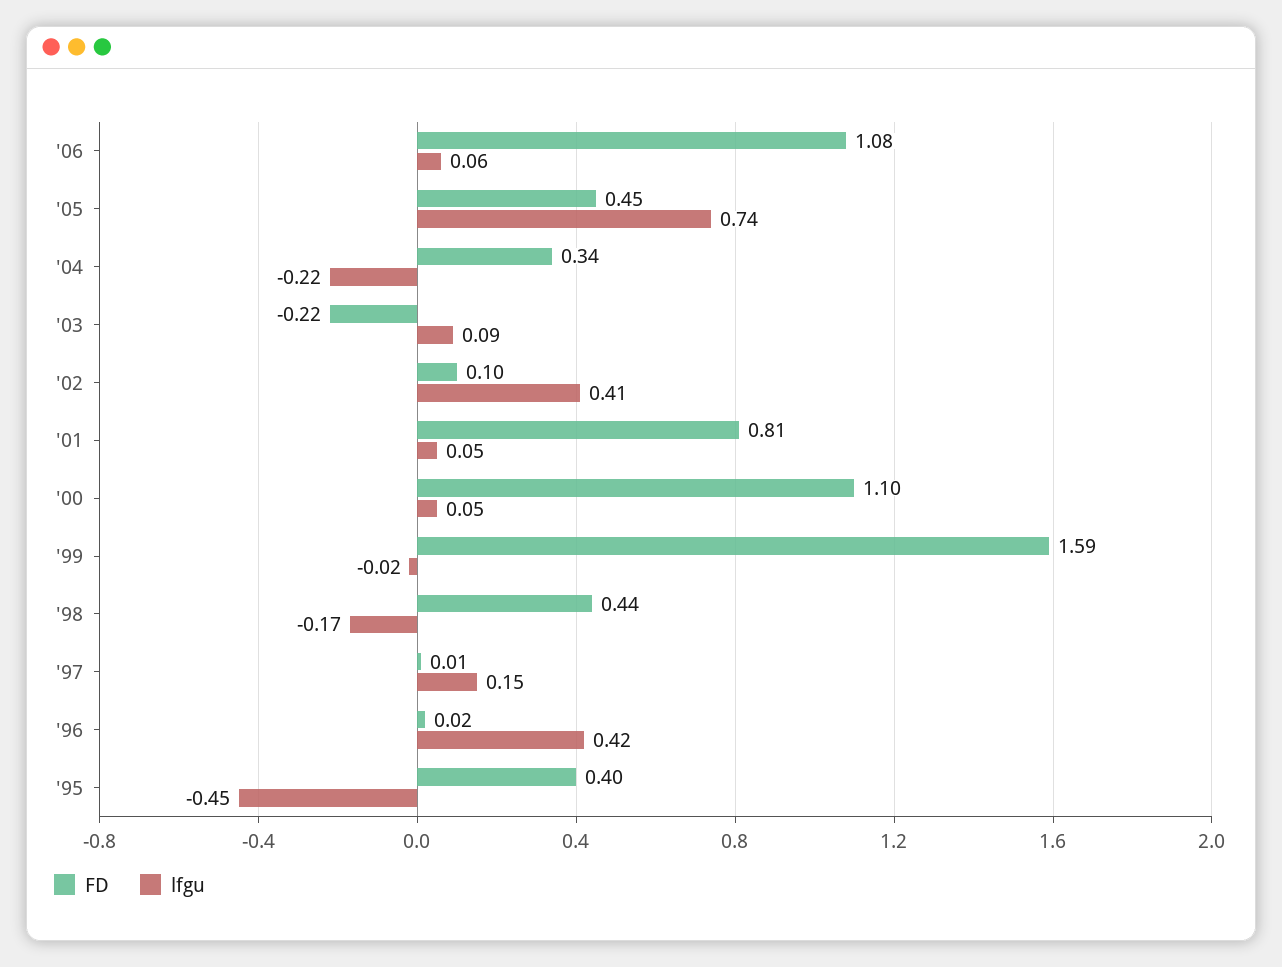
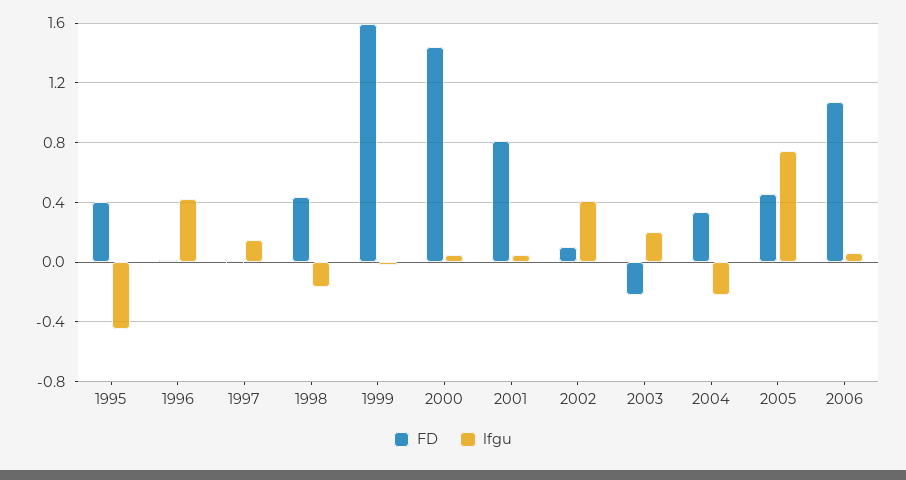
  {
    "FD": {
      "'06": 1.08,
      "'05": 0.45,
      "'04": 0.34,
      "'03": -0.22,
      "'02": 0.1,
      "'01": 0.81,
-     "'00": 1.1,
+     "'00": 1.45,
      "'99": 1.59,
      "'98": 0.44,
      "'97": 0.01,
      "'96": 0.02,
      "'95": 0.4
    },
    "lfgu": {
      "'06": 0.06,
      "'05": 0.74,
      "'04": -0.22,
-     "'03": 0.09,
+     "'03": 0.2,
      "'02": 0.41,
      "'01": 0.05,
      "'00": 0.05,
      "'99": -0.02,
      "'98": -0.17,
      "'97": 0.15,
      "'96": 0.42,
      "'95": -0.45
    }
  }

